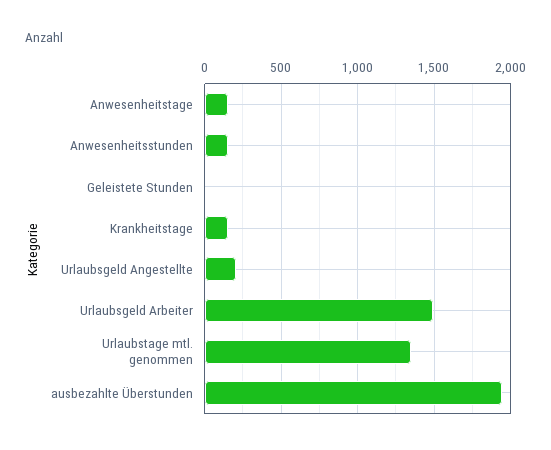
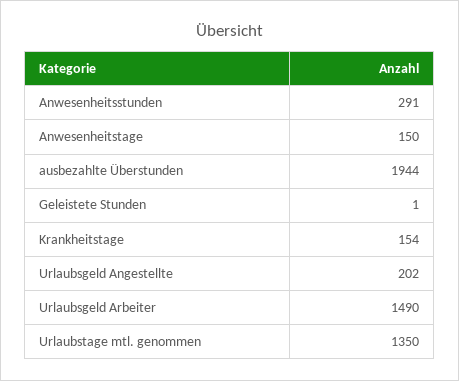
  {
    "Anwesenheitstage": 150,
-   "Anwesenheitsstunden": 150,
+   "Anwesenheitsstunden": 291,
    "Geleistete Stunden": 1,
    "Krankheitstage": 154,
    "Urlaubsgeld Angestellte": 202,
    "Urlaubsgeld Arbeiter": 1490,
    "Urlaubstage mtl. genommen": 1350,
    "ausbezahlte Überstunden": 1944
  }

